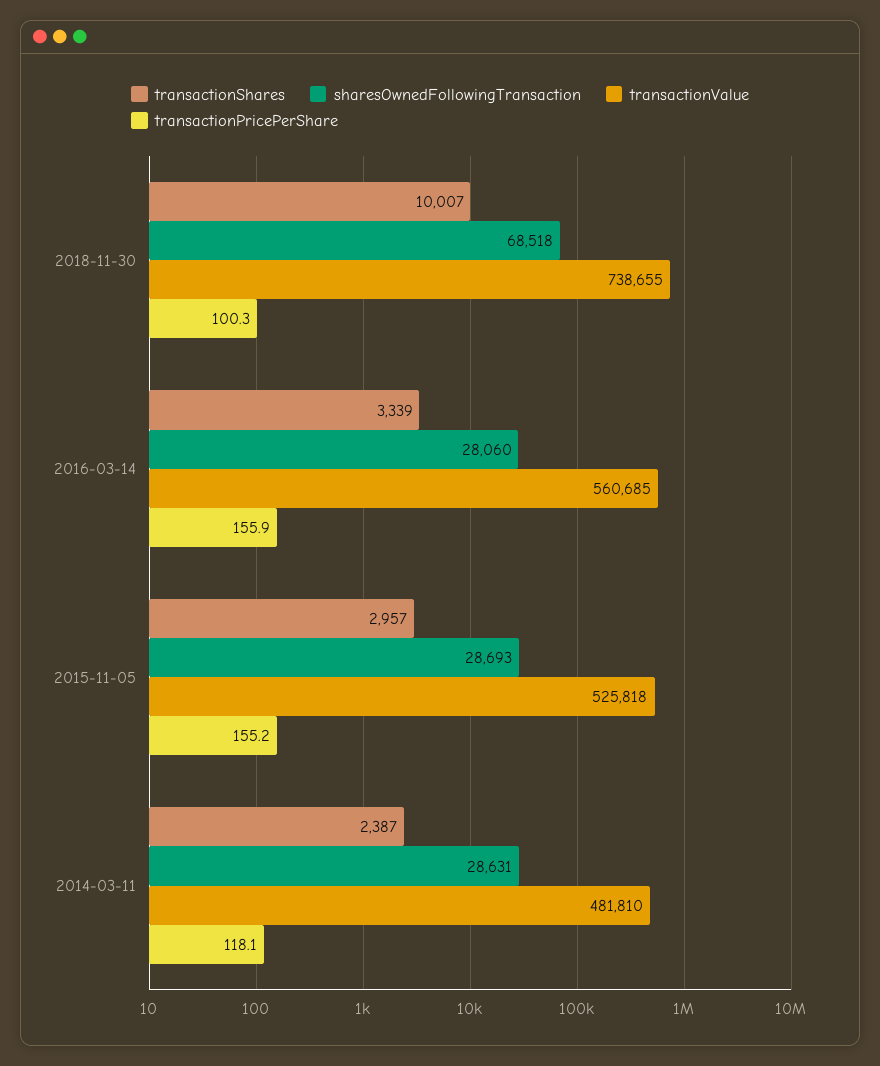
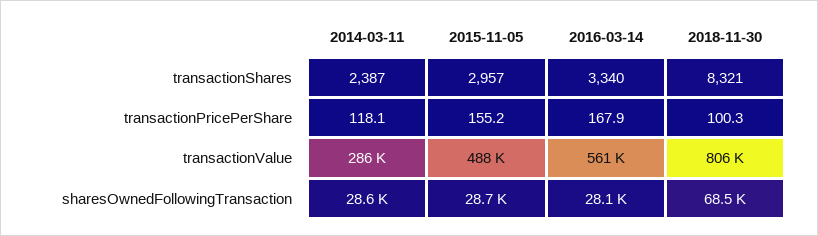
  {
    "transactionShares": {
-     "2018-11-30": 10007,
+     "2018-11-30": 8321,
-     "2016-03-14": 3339,
+     "2016-03-14": 3340,
      "2015-11-05": 2957,
      "2014-03-11": 2387
    },
    "sharesOwnedFollowingTransaction": {
      "2018-11-30": 68518,
      "2016-03-14": 28060,
      "2015-11-05": 28693,
      "2014-03-11": 28631
    },
    "transactionValue": {
-     "2018-11-30": 738655,
+     "2018-11-30": 806000,
      "2016-03-14": 560685,
-     "2015-11-05": 525818,
+     "2015-11-05": 488000,
-     "2014-03-11": 481810
+     "2014-03-11": 286000
    },
    "transactionPricePerShare": {
      "2018-11-30": 100.3,
-     "2016-03-14": 155.9,
+     "2016-03-14": 167.9,
      "2015-11-05": 155.2,
      "2014-03-11": 118.1
    }
  }

